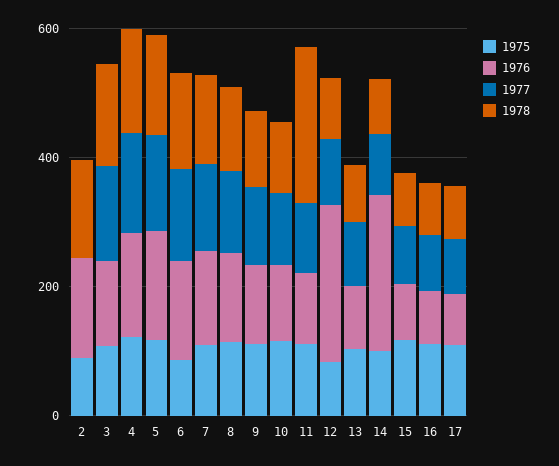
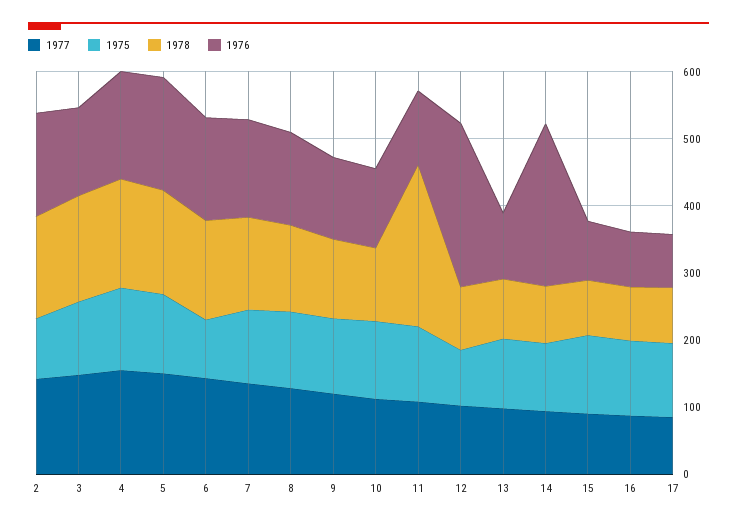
  {
    "1975": {
      "2": 100,
      "3": 100,
      "4": 120,
      "5": 120,
      "6": 80,
      "7": 120,
      "8": 120,
      "9": 120,
      "10": 120,
      "11": 120,
      "12": 80,
      "13": 100,
      "14": 100,
      "15": 120,
      "16": 120,
      "17": 120
    },
    "1976": {
      "2": 160,
      "3": 140,
      "4": 160,
      "5": 160,
      "6": 160,
      "7": 140,
      "8": 140,
      "9": 120,
      "10": 120,
      "11": 120,
      "12": 240,
      "13": 100,
      "14": 240,
      "15": 80,
      "16": 80,
      "17": 80
    },
    "1977": {
-     "2": 0,
+     "2": 140,
      "3": 140,
      "4": 160,
      "5": 160,
      "6": 140,
      "7": 140,
      "8": 120,
      "9": 120,
      "10": 120,
      "11": 100,
      "12": 100,
      "13": 100,
      "14": 100,
      "15": 100,
      "16": 80,
      "17": 80
    },
    "1978": {
      "2": 160,
      "3": 160,
      "4": 160,
      "5": 160,
      "6": 140,
      "7": 140,
      "8": 120,
      "9": 120,
      "10": 100,
      "11": 240,
      "12": 100,
      "13": 80,
      "14": 80,
      "15": 80,
      "16": 80,
      "17": 80
    }
  }

